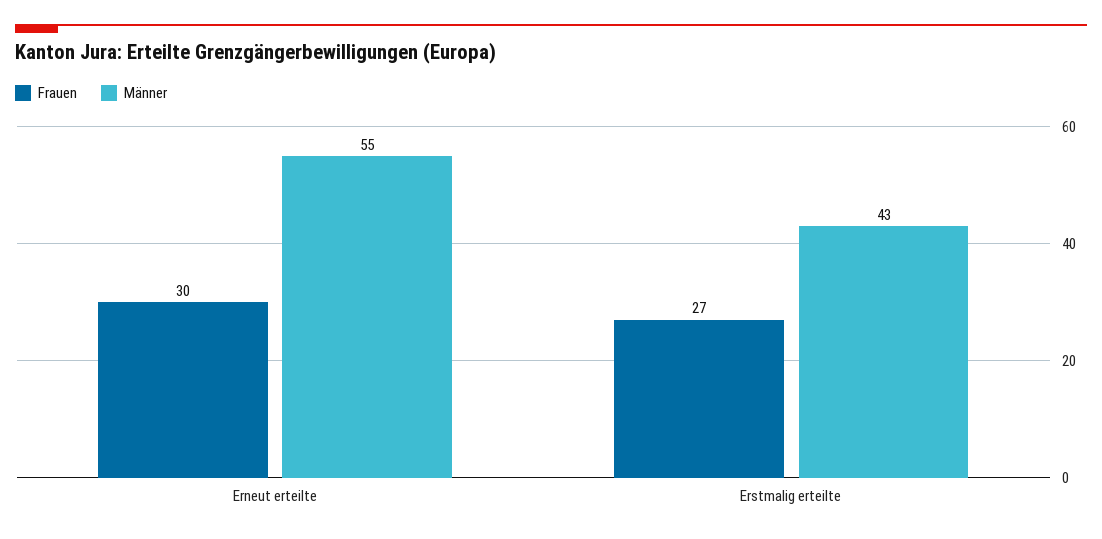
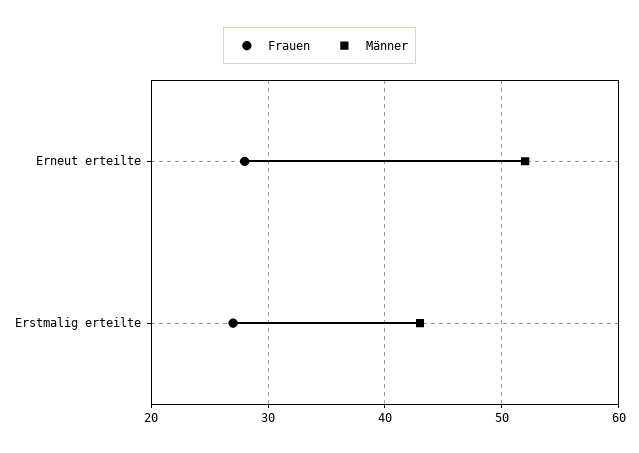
  {
    "Frauen": {
-     "Erneut erteilte": 30,
+     "Erneut erteilte": 28,
      "Erstmalig erteilte": 27
    },
    "Männer": {
-     "Erneut erteilte": 55,
+     "Erneut erteilte": 52,
      "Erstmalig erteilte": 43
    }
  }

